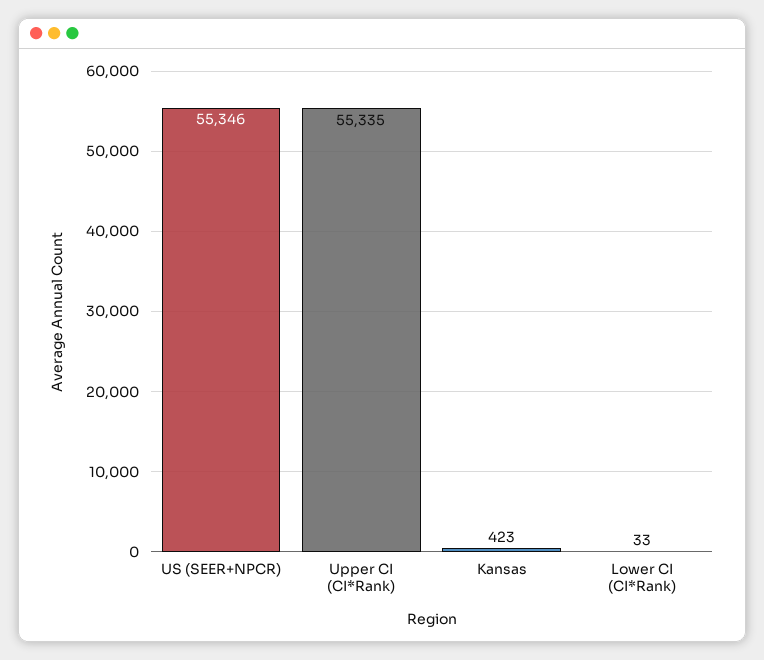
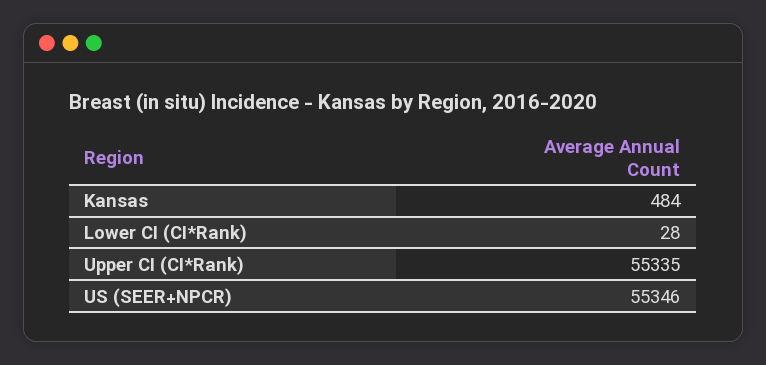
  {
    "US (SEER+NPCR)": 55346,
    "Upper CI (CI*Rank)": 55335,
-   "Kansas": 423,
+   "Kansas": 484,
-   "Lower CI (CI*Rank)": 33
+   "Lower CI (CI*Rank)": 28
  }

